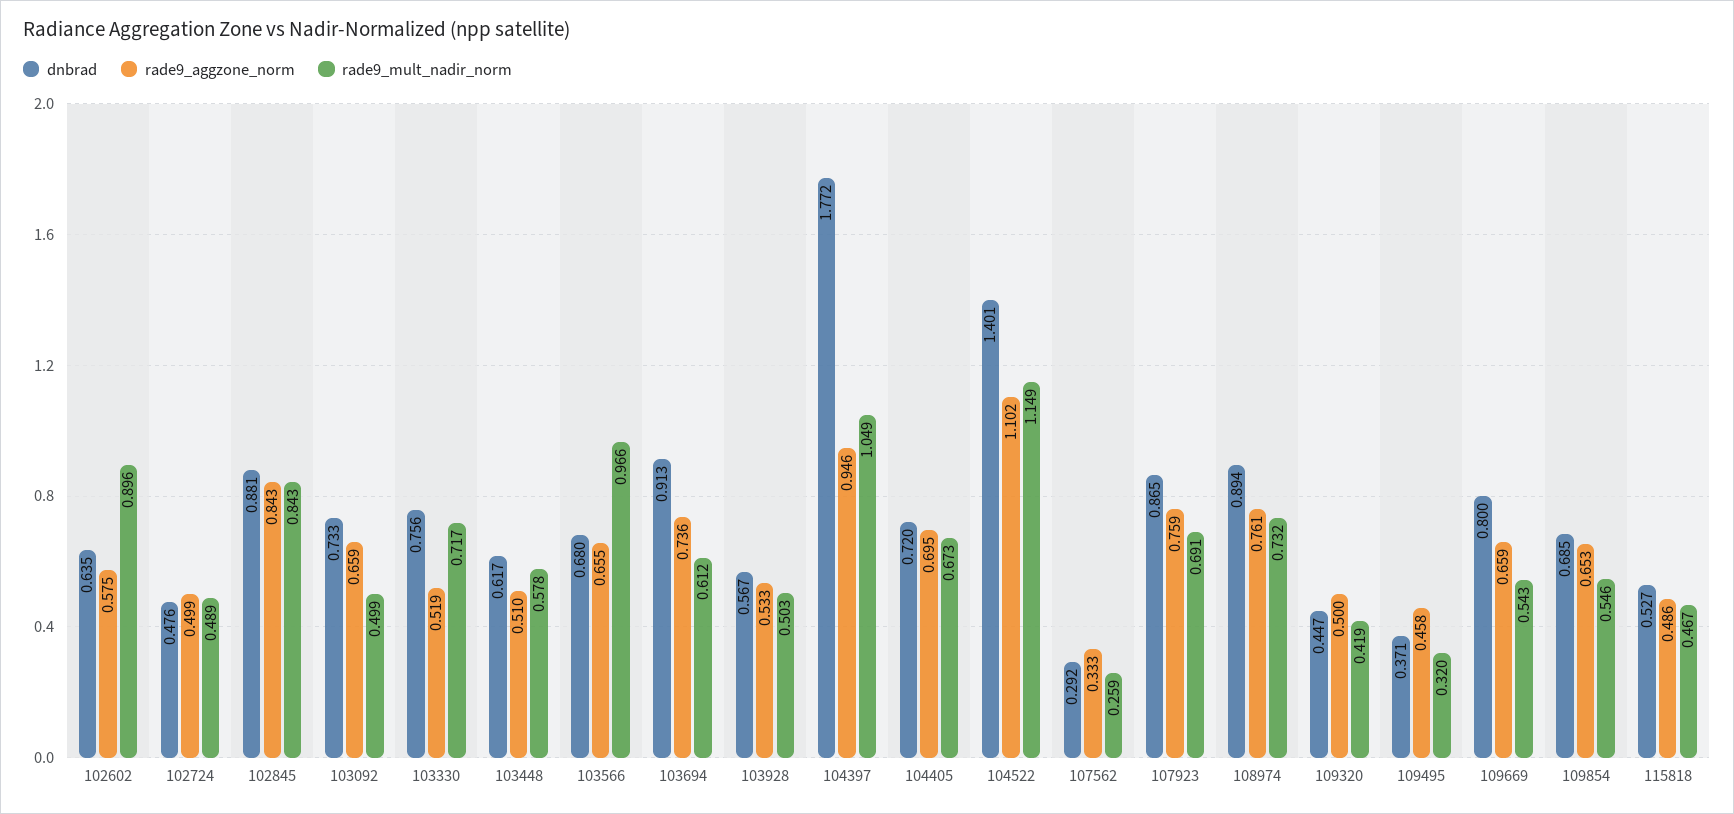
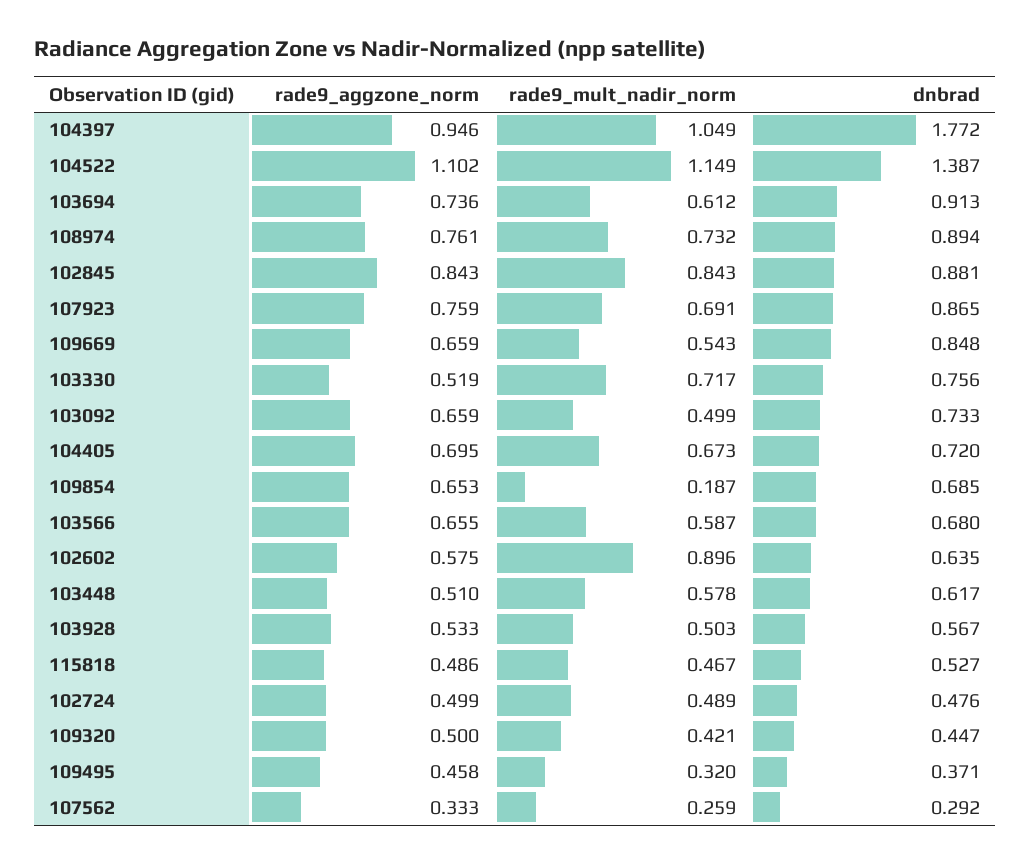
  {
    "dnbrad": {
      "102602": 0.635,
      "102724": 0.476,
      "102845": 0.881,
      "103092": 0.733,
      "103330": 0.756,
      "103448": 0.617,
      "103566": 0.68,
      "103694": 0.913,
      "103928": 0.567,
      "104397": 1.772,
      "104405": 0.72,
-     "104522": 1.401,
+     "104522": 1.387,
      "107562": 0.292,
      "107923": 0.865,
      "108974": 0.894,
      "109320": 0.447,
      "109495": 0.371,
-     "109669": 0.8,
+     "109669": 0.848,
      "109854": 0.685,
      "115818": 0.527
    },
    "rade9_aggzone_norm": {
      "102602": 0.575,
      "102724": 0.499,
      "102845": 0.843,
      "103092": 0.659,
      "103330": 0.519,
      "103448": 0.51,
      "103566": 0.655,
      "103694": 0.736,
      "103928": 0.533,
      "104397": 0.946,
      "104405": 0.695,
      "104522": 1.102,
      "107562": 0.333,
      "107923": 0.759,
      "108974": 0.761,
      "109320": 0.5,
      "109495": 0.458,
      "109669": 0.659,
      "109854": 0.653,
      "115818": 0.486
    },
    "rade9_mult_nadir_norm": {
      "102602": 0.896,
      "102724": 0.489,
      "102845": 0.843,
      "103092": 0.499,
      "103330": 0.717,
      "103448": 0.578,
-     "103566": 0.966,
+     "103566": 0.587,
      "103694": 0.612,
      "103928": 0.503,
      "104397": 1.049,
      "104405": 0.673,
      "104522": 1.149,
      "107562": 0.259,
      "107923": 0.691,
      "108974": 0.732,
-     "109320": 0.419,
+     "109320": 0.421,
      "109495": 0.32,
      "109669": 0.543,
-     "109854": 0.546,
+     "109854": 0.187,
      "115818": 0.467
    }
  }

